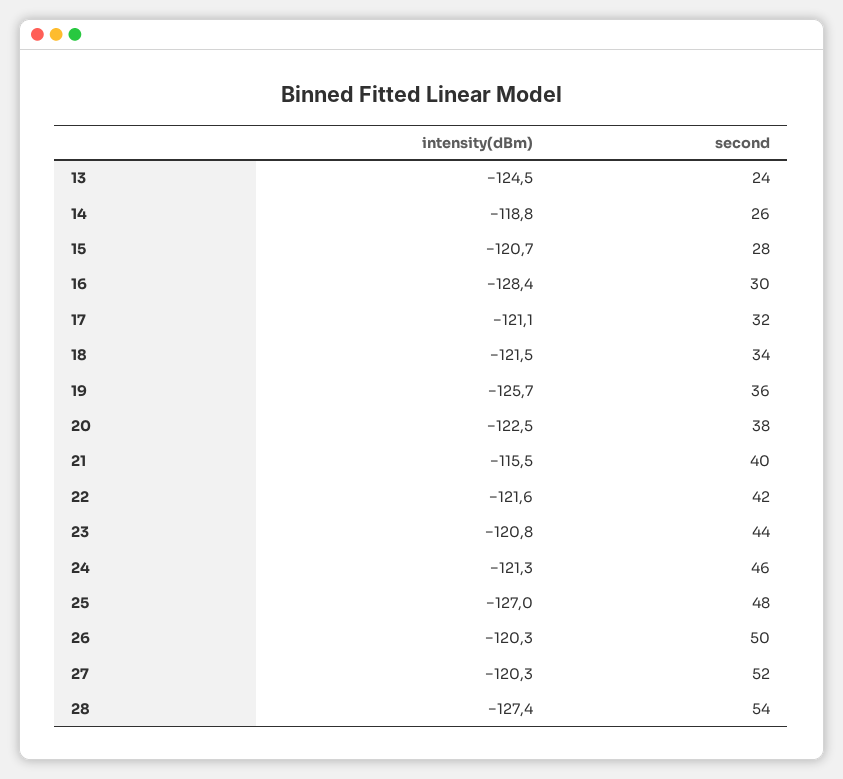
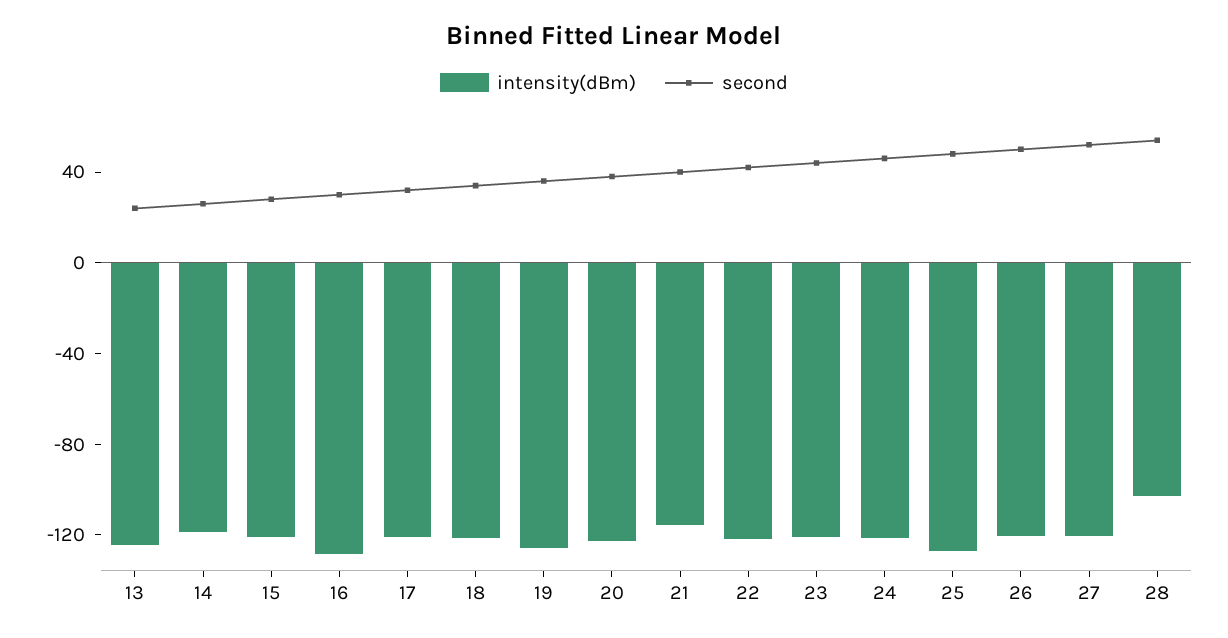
  {
    "intensity(dBm)": {
      "13": -124.5,
      "14": -118.8,
      "15": -120.7,
      "16": -128.4,
      "17": -121.1,
      "18": -121.5,
      "19": -125.7,
      "20": -122.5,
      "21": -115.5,
      "22": -121.6,
      "23": -120.8,
      "24": -121.3,
      "25": -127,
      "26": -120.3,
      "27": -120.3,
-     "28": -127.4
+     "28": -100
    },
    "second": {
      "13": 24,
      "14": 26,
      "15": 28,
      "16": 30,
      "17": 32,
      "18": 34,
      "19": 36,
      "20": 38,
      "21": 40,
      "22": 42,
      "23": 44,
      "24": 46,
      "25": 48,
      "26": 50,
      "27": 52,
      "28": 54
    }
  }

